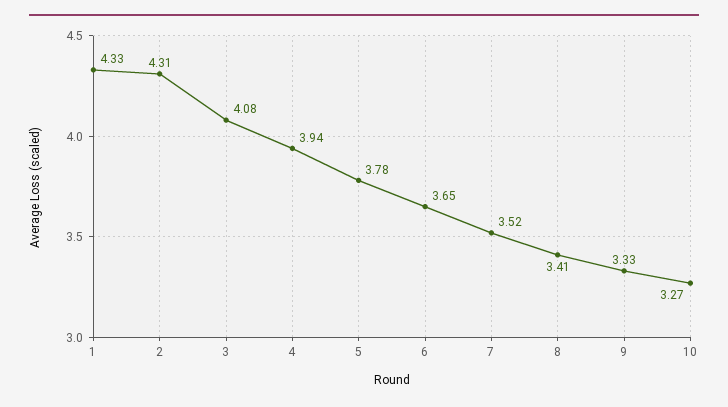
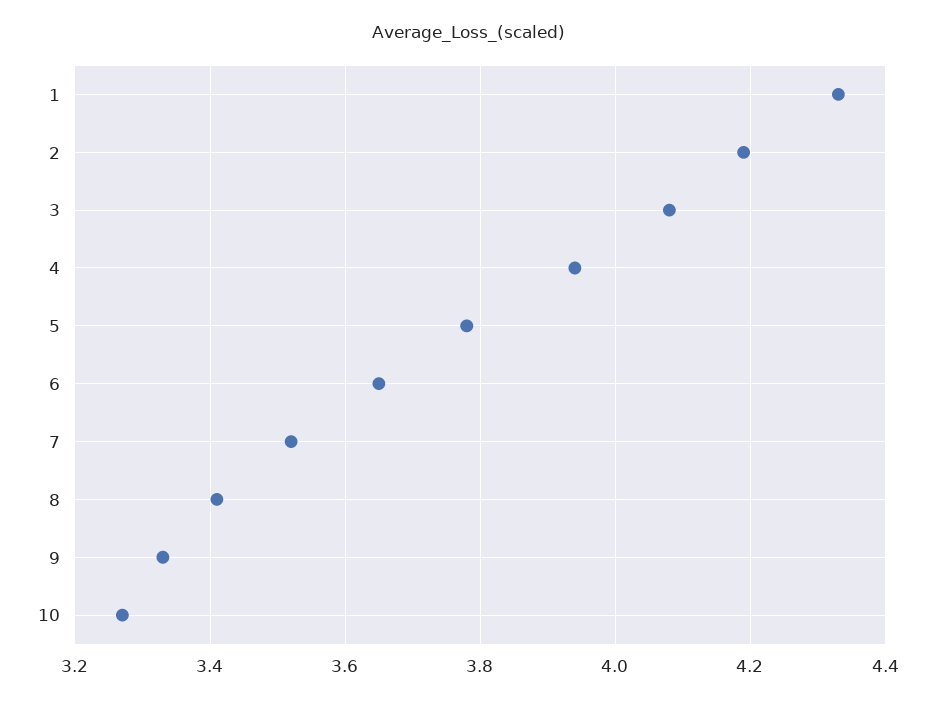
  {
    "1": 4.33,
-   "2": 4.31,
+   "2": 4.2,
    "3": 4.08,
    "4": 3.94,
    "5": 3.78,
    "6": 3.65,
    "7": 3.52,
    "8": 3.41,
    "9": 3.33,
    "10": 3.27
  }

